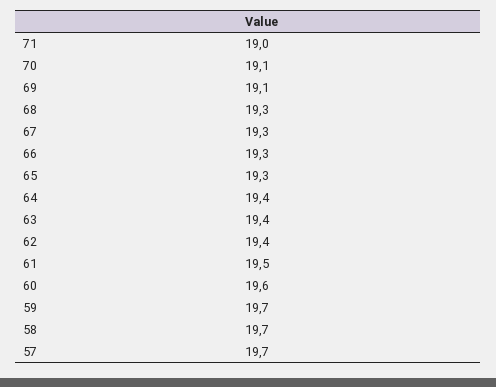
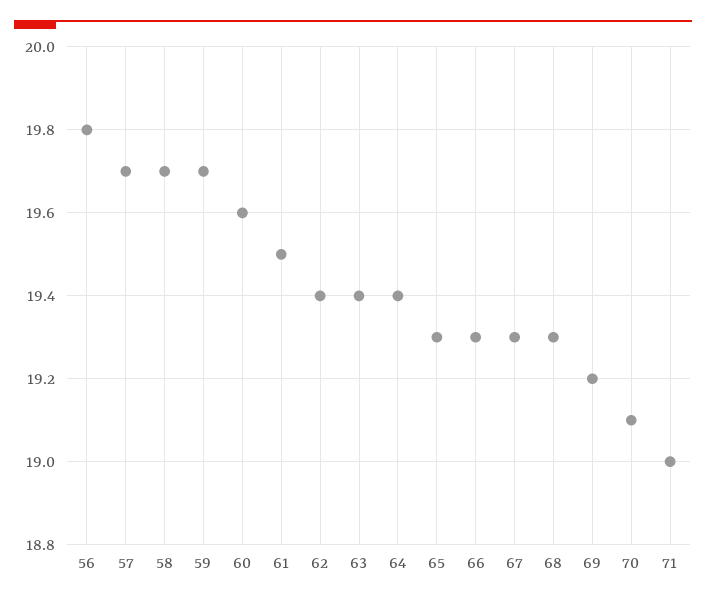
  {
    "71": 19,
    "70": 19.1,
-   "69": 19.1,
+   "69": 19.2,
    "68": 19.3,
    "67": 19.3,
    "66": 19.3,
    "65": 19.3,
    "64": 19.4,
    "63": 19.4,
    "62": 19.4,
    "61": 19.5,
    "60": 19.6,
    "59": 19.7,
    "58": 19.7,
-   "57": 19.7
+   "57": 19.7,
+   "56": 19.8
  }

